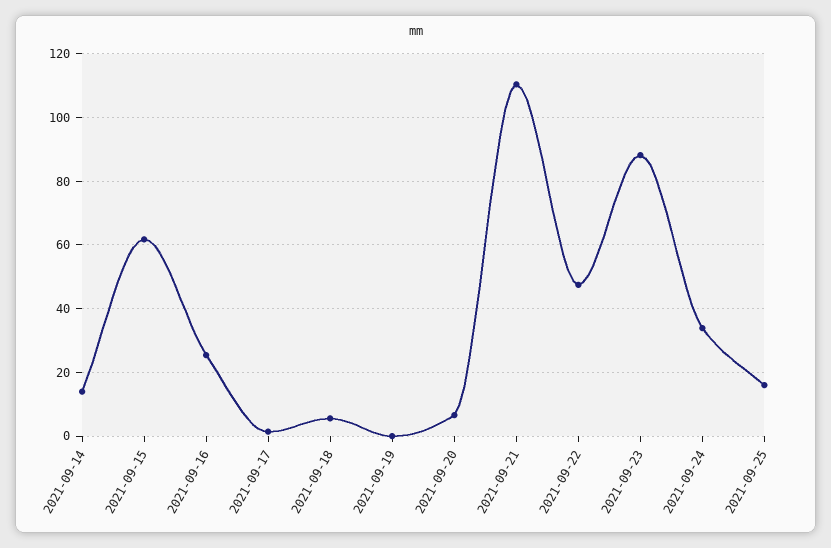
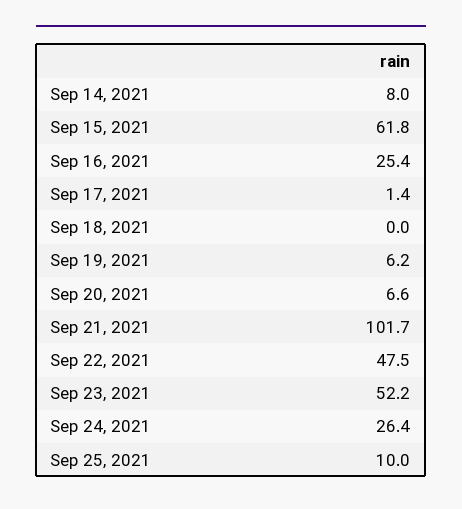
  {
-   "2021-09-14": 14,
+   "2021-09-14": 8,
    "2021-09-15": 61.8,
    "2021-09-16": 25.4,
    "2021-09-17": 1.4,
-   "2021-09-18": 6,
+   "2021-09-18": 0,
-   "2021-09-19": 0,
+   "2021-09-19": 6.2,
    "2021-09-20": 6.6,
-   "2021-09-21": 110,
+   "2021-09-21": 101.7,
    "2021-09-22": 47.5,
-   "2021-09-23": 88,
+   "2021-09-23": 52.2,
-   "2021-09-24": 34,
+   "2021-09-24": 26.4,
-   "2021-09-25": 16
+   "2021-09-25": 10
  }

